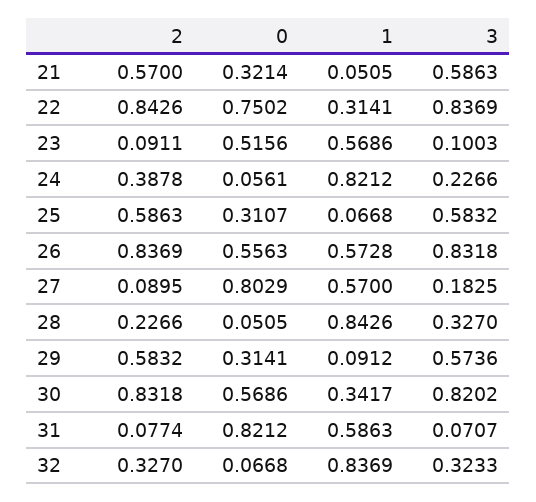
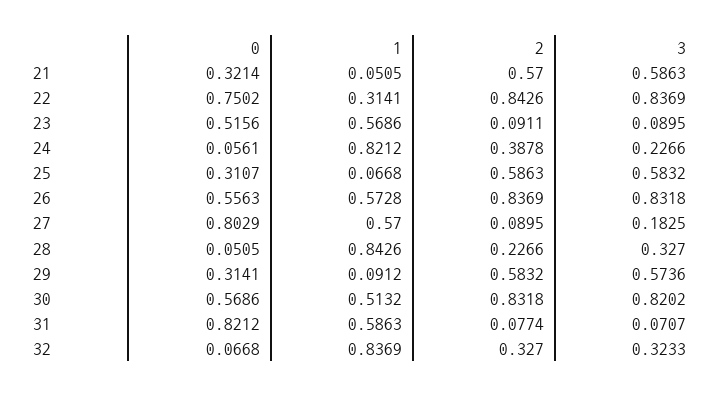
  {
    "2": {
      "21": 0.57,
      "22": 0.8426,
      "23": 0.0911,
      "24": 0.3878,
      "25": 0.5863,
      "26": 0.8369,
      "27": 0.0895,
      "28": 0.2266,
      "29": 0.5832,
      "30": 0.8318,
      "31": 0.0774,
      "32": 0.327
    },
    "0": {
      "21": 0.3214,
      "22": 0.7502,
      "23": 0.5156,
      "24": 0.0561,
      "25": 0.3107,
      "26": 0.5563,
      "27": 0.8029,
      "28": 0.0505,
      "29": 0.3141,
      "30": 0.5686,
      "31": 0.8212,
      "32": 0.0668
    },
    "1": {
      "21": 0.0505,
      "22": 0.3141,
      "23": 0.5686,
      "24": 0.8212,
      "25": 0.0668,
      "26": 0.5728,
      "27": 0.57,
      "28": 0.8426,
      "29": 0.0912,
-     "30": 0.3417,
+     "30": 0.5132,
      "31": 0.5863,
      "32": 0.8369
    },
    "3": {
      "21": 0.5863,
      "22": 0.8369,
-     "23": 0.1003,
+     "23": 0.0895,
      "24": 0.2266,
      "25": 0.5832,
      "26": 0.8318,
      "27": 0.1825,
      "28": 0.327,
      "29": 0.5736,
      "30": 0.8202,
      "31": 0.0707,
      "32": 0.3233
    }
  }

